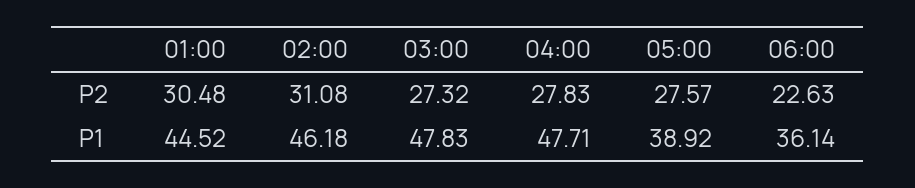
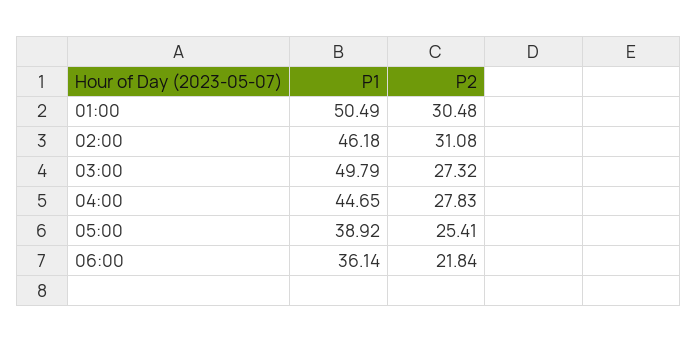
  {
    "01:00": {
      "P2": 30.48,
-     "P1": 44.52
+     "P1": 50.49
    },
    "02:00": {
      "P2": 31.08,
      "P1": 46.18
    },
    "03:00": {
      "P2": 27.32,
-     "P1": 47.83
+     "P1": 49.79
    },
    "04:00": {
      "P2": 27.83,
-     "P1": 47.71
+     "P1": 44.65
    },
    "05:00": {
-     "P2": 27.57,
+     "P2": 25.41,
      "P1": 38.92
    },
    "06:00": {
-     "P2": 22.63,
+     "P2": 21.84,
      "P1": 36.14
    }
  }

